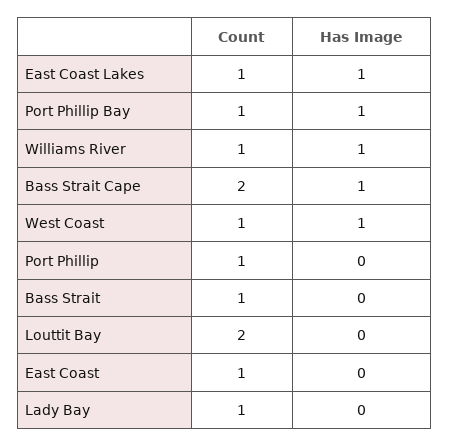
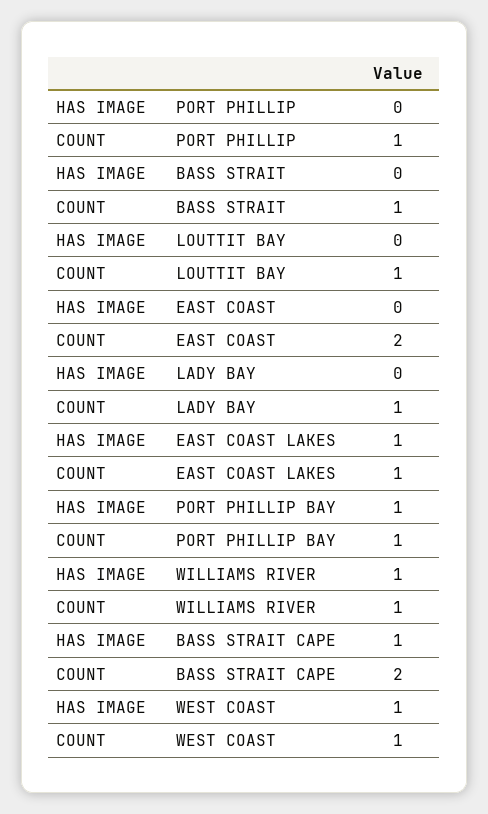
  {
    "Count": {
      "East Coast Lakes": 1,
      "Port Phillip Bay": 1,
      "Williams River": 1,
      "Bass Strait Cape": 2,
      "West Coast": 1,
      "Port Phillip": 1,
      "Bass Strait": 1,
-     "Louttit Bay": 2,
+     "Louttit Bay": 1,
-     "East Coast": 1,
+     "East Coast": 2,
      "Lady Bay": 1
    },
    "Has Image": {
      "East Coast Lakes": 1,
      "Port Phillip Bay": 1,
      "Williams River": 1,
      "Bass Strait Cape": 1,
      "West Coast": 1,
      "Port Phillip": 0,
      "Bass Strait": 0,
      "Louttit Bay": 0,
      "East Coast": 0,
      "Lady Bay": 0
    }
  }

